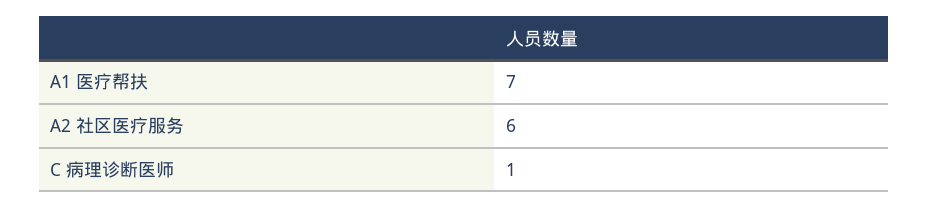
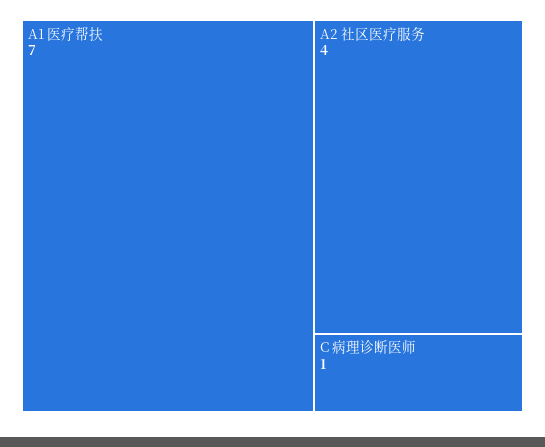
  {
    "A1 医疗帮扶": 7,
-   "A2 社区医疗服务": 6,
+   "A2 社区医疗服务": 4,
    "C 病理诊断医师": 1
  }

